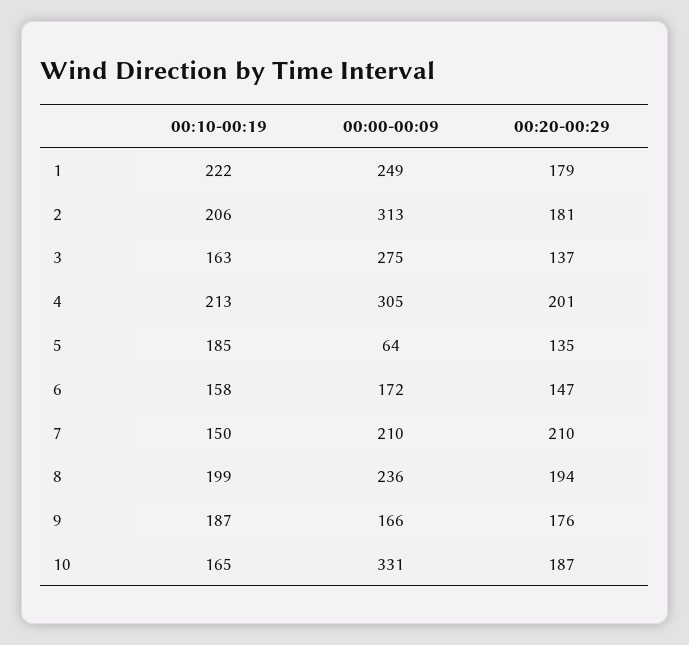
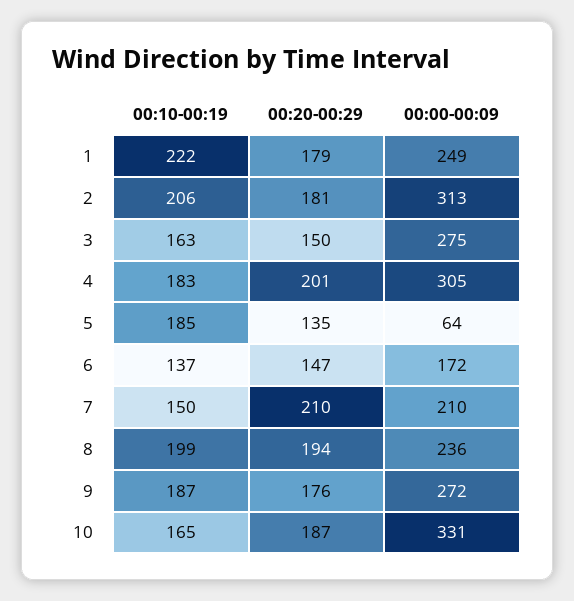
  {
    "00:10-00:19": {
      "1": 222,
      "2": 206,
      "3": 163,
-     "4": 213,
+     "4": 183,
      "5": 185,
-     "6": 158,
+     "6": 137,
      "7": 150,
      "8": 199,
      "9": 187,
      "10": 165
    },
    "00:00-00:09": {
      "1": 249,
      "2": 313,
      "3": 275,
      "4": 305,
      "5": 64,
      "6": 172,
      "7": 210,
      "8": 236,
-     "9": 166,
+     "9": 272,
      "10": 331
    },
    "00:20-00:29": {
      "1": 179,
      "2": 181,
-     "3": 137,
+     "3": 150,
      "4": 201,
      "5": 135,
      "6": 147,
      "7": 210,
      "8": 194,
      "9": 176,
      "10": 187
    }
  }

